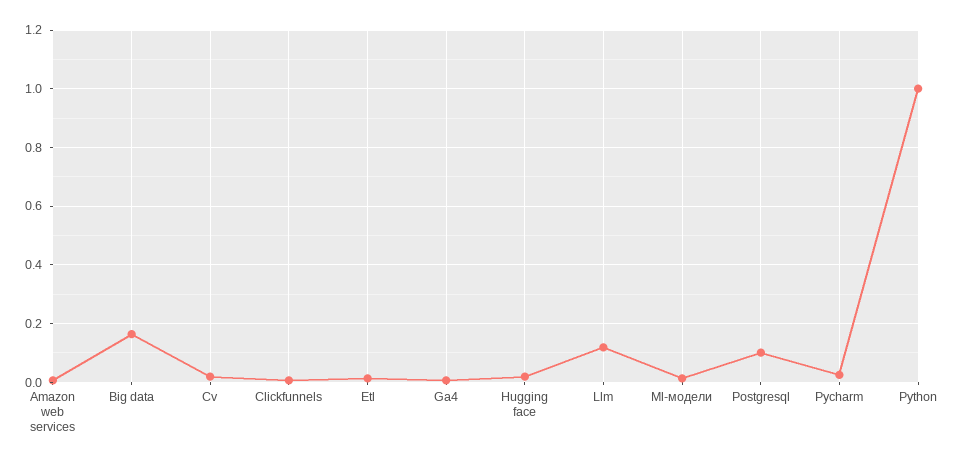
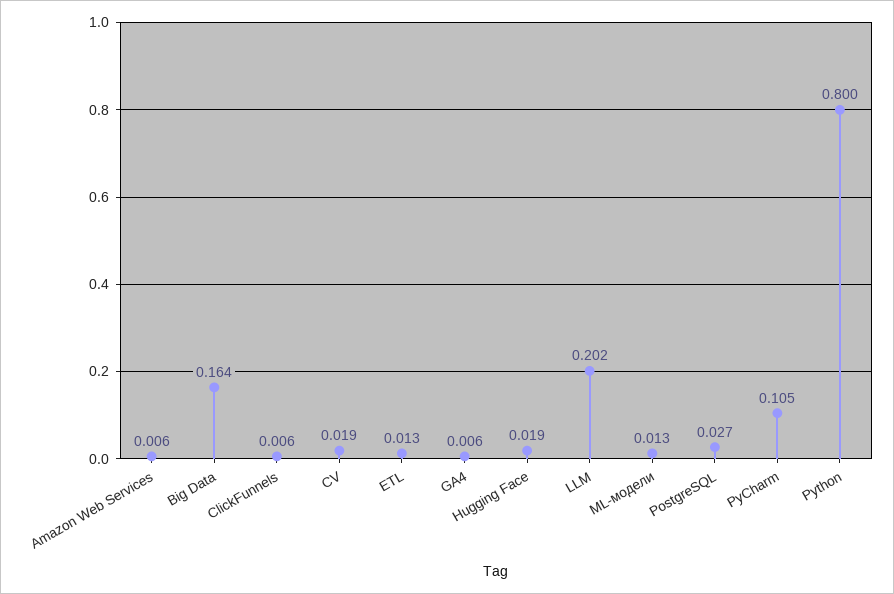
  {
    "Amazon web services": 0.006,
    "Big data": 0.164,
    "Cv": 0.019,
    "Clickfunnels": 0.006,
    "Etl": 0.013,
    "Ga4": 0.006,
    "Hugging face": 0.019,
-   "Llm": 0.125,
+   "Llm": 0.202,
    "Ml-модели": 0.013,
-   "Postgresql": 0.1,
+   "Postgresql": 0.027,
-   "Pycharm": 0.025,
+   "Pycharm": 0.105,
-   "Python": 1
+   "Python": 0.8
  }

